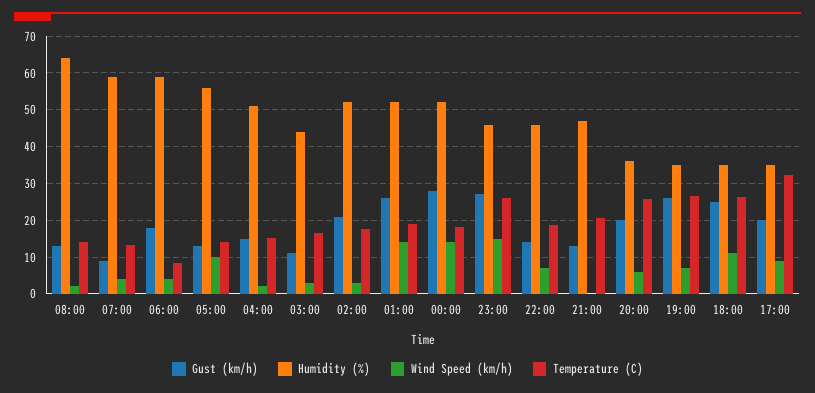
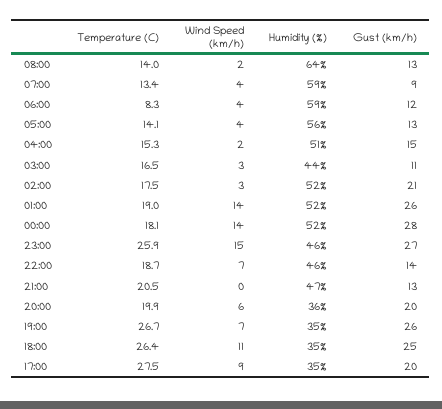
  {
    "Gust (km/h)": {
      "08:00": 13,
      "07:00": 9,
-     "06:00": 18,
+     "06:00": 12,
      "05:00": 13,
      "04:00": 15,
      "03:00": 11,
      "02:00": 21,
      "01:00": 26,
      "00:00": 28,
      "23:00": 27,
      "22:00": 14,
      "21:00": 13,
      "20:00": 20,
      "19:00": 26,
      "18:00": 25,
      "17:00": 20
    },
    "Humidity (%)": {
      "08:00": 64,
      "07:00": 59,
      "06:00": 59,
      "05:00": 56,
      "04:00": 51,
      "03:00": 44,
      "02:00": 52,
      "01:00": 52,
      "00:00": 52,
      "23:00": 46,
      "22:00": 46,
      "21:00": 47,
      "20:00": 36,
      "19:00": 35,
      "18:00": 35,
      "17:00": 35
    },
    "Wind Speed (km/h)": {
      "08:00": 2,
      "07:00": 4,
      "06:00": 4,
-     "05:00": 10,
+     "05:00": 4,
      "04:00": 2,
      "03:00": 3,
      "02:00": 3,
      "01:00": 14,
      "00:00": 14,
      "23:00": 15,
      "22:00": 7,
      "21:00": 0,
      "20:00": 6,
      "19:00": 7,
      "18:00": 11,
      "17:00": 9
    },
    "Temperature (C)": {
      "08:00": 14,
      "07:00": 13.4,
      "06:00": 8.3,
      "05:00": 14.1,
      "04:00": 15.3,
      "03:00": 16.5,
      "02:00": 17.5,
      "01:00": 19,
      "00:00": 18.1,
      "23:00": 25.9,
      "22:00": 18.7,
      "21:00": 20.5,
-     "20:00": 26,
+     "20:00": 19.9,
      "19:00": 26.7,
      "18:00": 26.4,
-     "17:00": 32
+     "17:00": 27.5
    }
  }

